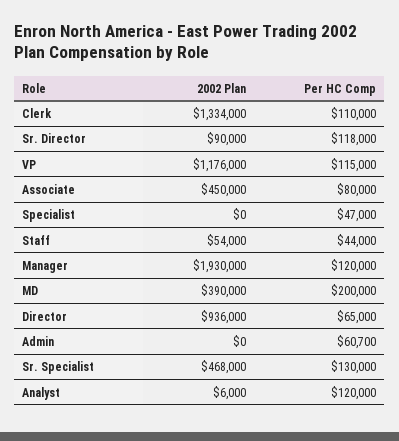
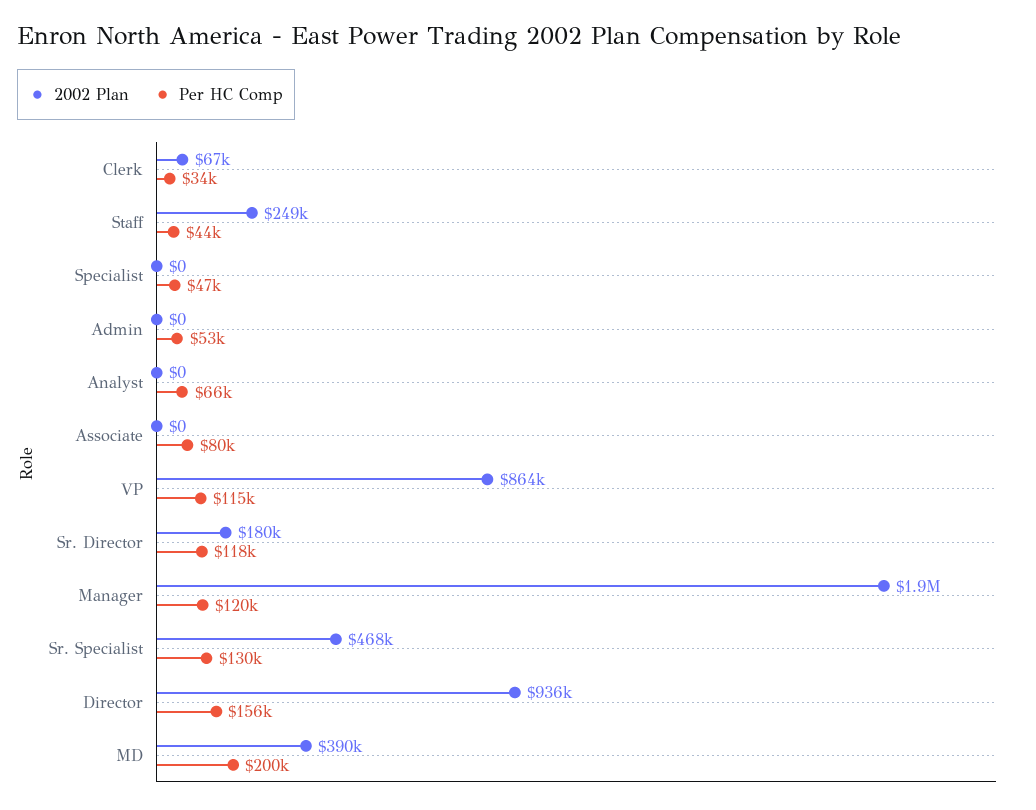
  {
    "2002 Plan": {
-     "Clerk": 1334000,
+     "Clerk": 67000,
-     "Sr. Director": 90000,
+     "Sr. Director": 180000,
-     "VP": 1176000,
+     "VP": 864000,
-     "Associate": 450000,
+     "Associate": 0,
      "Specialist": 0,
-     "Staff": 54000,
+     "Staff": 249000,
      "Manager": 1930000,
      "MD": 390000,
      "Director": 936000,
      "Admin": 0,
      "Sr. Specialist": 468000,
-     "Analyst": 6000
+     "Analyst": 0
    },
    "Per HC Comp": {
-     "Clerk": 110000,
+     "Clerk": 34000,
      "Sr. Director": 118000,
      "VP": 115000,
      "Associate": 80000,
      "Specialist": 47000,
      "Staff": 44000,
      "Manager": 120000,
      "MD": 200000,
-     "Director": 65000,
+     "Director": 156000,
-     "Admin": 60700,
+     "Admin": 53000,
      "Sr. Specialist": 130000,
-     "Analyst": 120000
+     "Analyst": 66000
    }
  }

